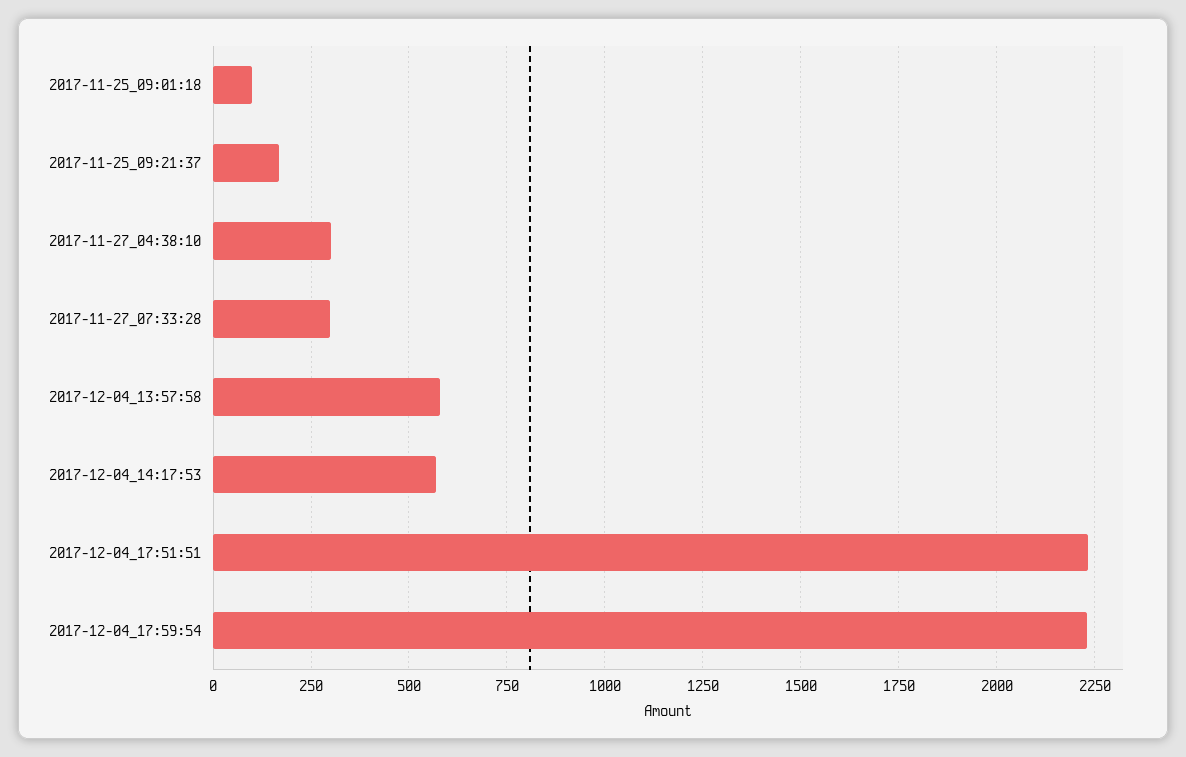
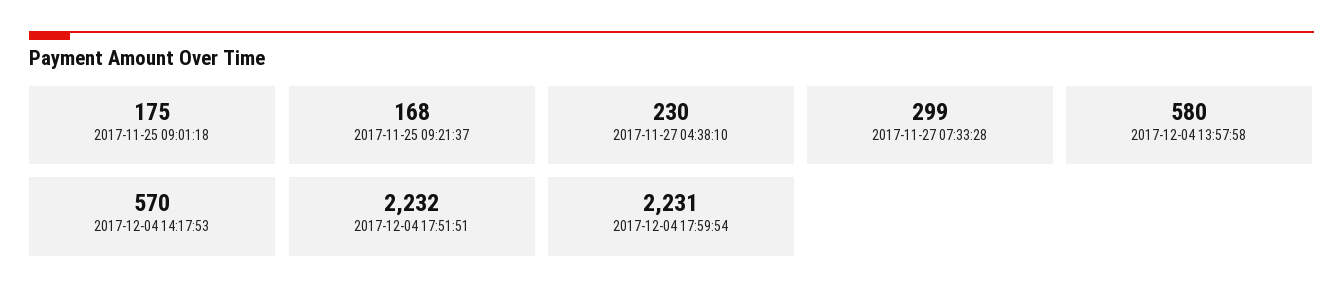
  {
-   "2017-11-25_09:01:18": 100,
+   "2017-11-25_09:01:18": 175,
    "2017-11-25_09:21:37": 168,
-   "2017-11-27_04:38:10": 300,
+   "2017-11-27_04:38:10": 230,
    "2017-11-27_07:33:28": 299,
    "2017-12-04_13:57:58": 580,
    "2017-12-04_14:17:53": 570,
    "2017-12-04_17:51:51": 2232,
    "2017-12-04_17:59:54": 2231
  }

